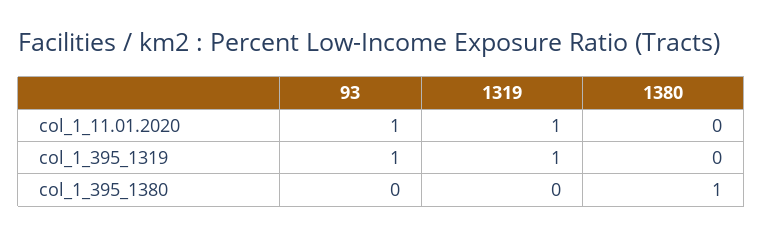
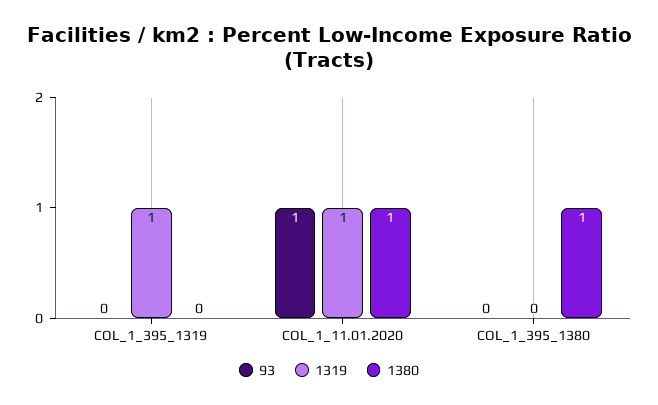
  {
    "93": {
      "col_1_11.01.2020": 1,
-     "col_1_395_1319": 1,
+     "col_1_395_1319": 0,
      "col_1_395_1380": 0
    },
    "1319": {
      "col_1_11.01.2020": 1,
      "col_1_395_1319": 1,
      "col_1_395_1380": 0
    },
    "1380": {
-     "col_1_11.01.2020": 0,
+     "col_1_11.01.2020": 1,
      "col_1_395_1319": 0,
      "col_1_395_1380": 1
    }
  }

